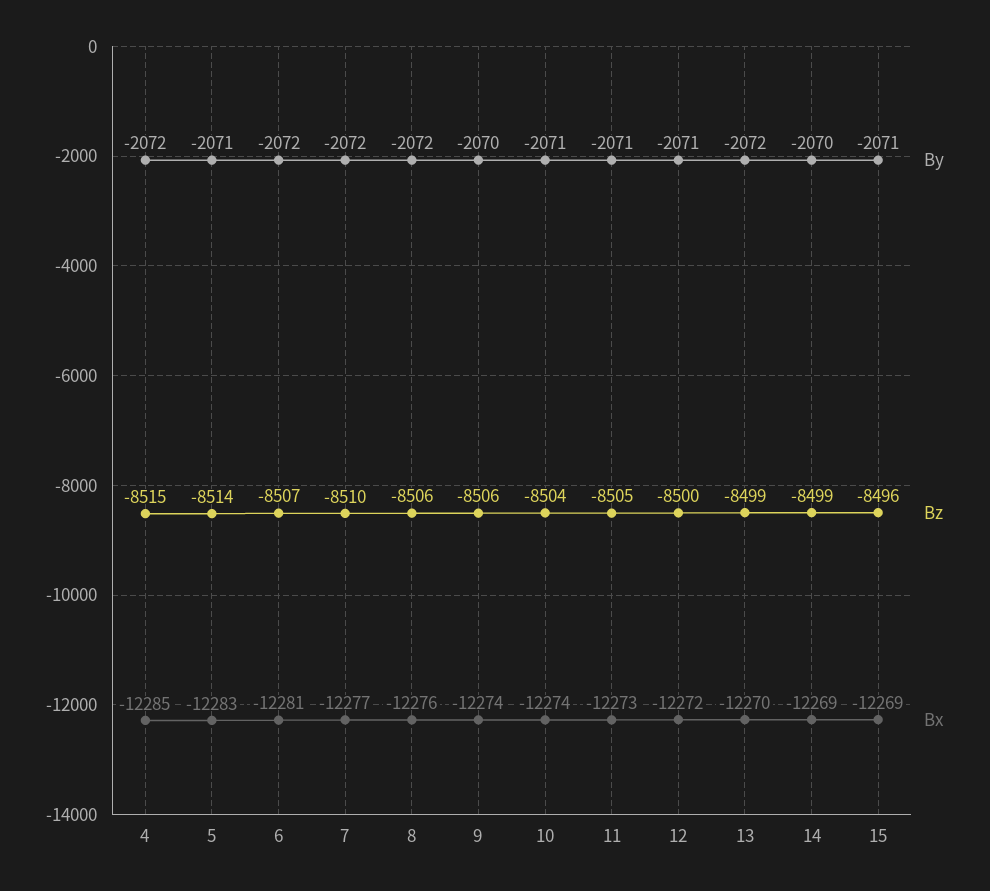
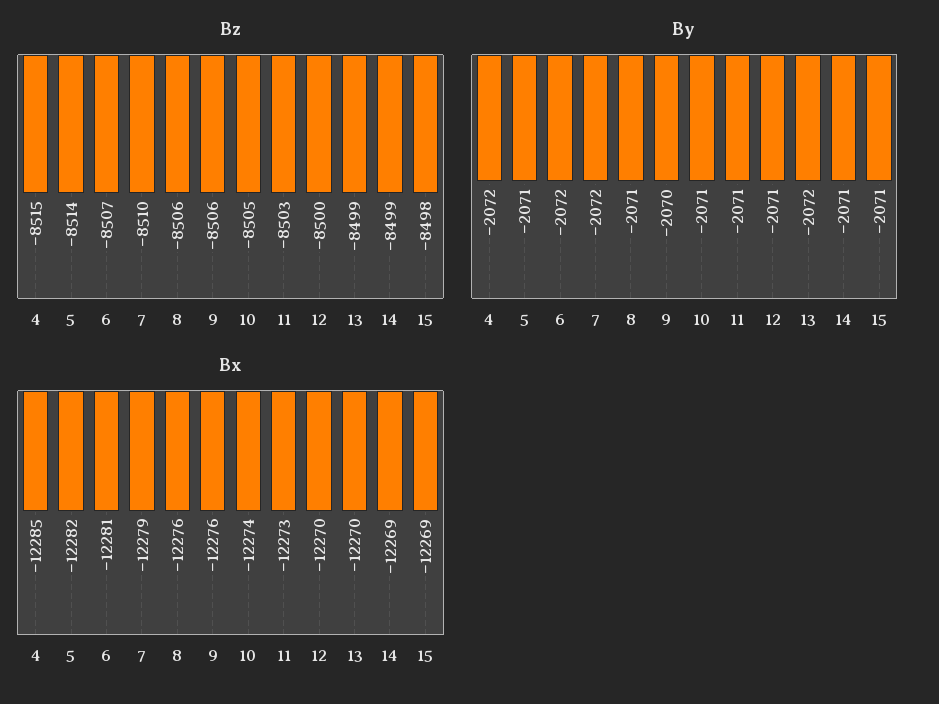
  {
    "By": {
      "4": -2072,
      "5": -2071,
      "6": -2072,
      "7": -2072,
-     "8": -2072,
+     "8": -2071,
      "9": -2070,
      "10": -2071,
      "11": -2071,
      "12": -2071,
      "13": -2072,
-     "14": -2070,
+     "14": -2071,
      "15": -2071
    },
    "Bz": {
      "4": -8515,
      "5": -8514,
      "6": -8507,
      "7": -8510,
      "8": -8506,
      "9": -8506,
-     "10": -8504,
+     "10": -8505,
-     "11": -8505,
+     "11": -8503,
      "12": -8500,
      "13": -8499,
      "14": -8499,
-     "15": -8496
+     "15": -8498
    },
    "Bx": {
      "4": -12285,
-     "5": -12283,
+     "5": -12282,
      "6": -12281,
-     "7": -12277,
+     "7": -12279,
      "8": -12276,
-     "9": -12274,
+     "9": -12276,
      "10": -12274,
      "11": -12273,
-     "12": -12272,
+     "12": -12270,
      "13": -12270,
      "14": -12269,
      "15": -12269
    }
  }

